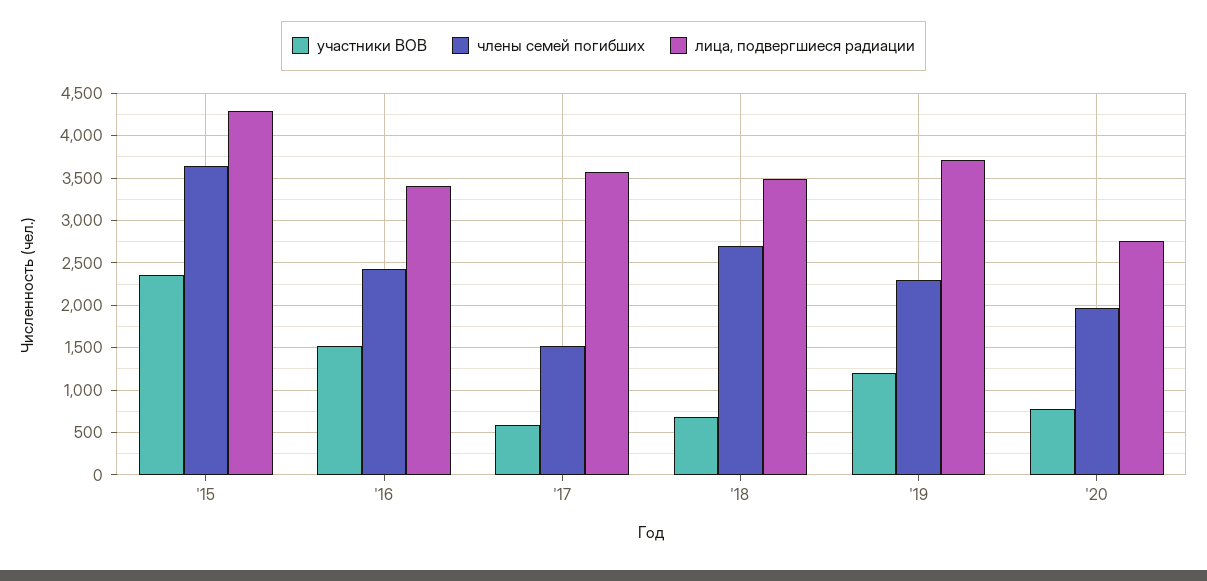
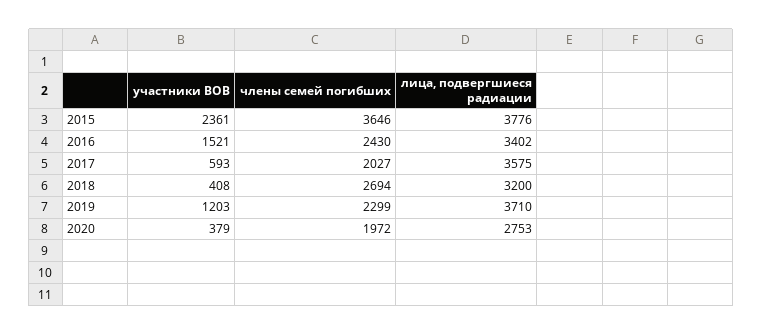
  {
    "участники ВОВ": {
      "'15": 2361,
      "'16": 1521,
      "'17": 593,
-     "'18": 700,
+     "'18": 408,
      "'19": 1203,
-     "'20": 800
+     "'20": 379
    },
    "члены семей погибших": {
      "'15": 3646,
      "'16": 2430,
-     "'17": 1500,
+     "'17": 2027,
      "'18": 2694,
      "'19": 2299,
      "'20": 1972
    },
    "лица, подвергшиеся радиации": {
-     "'15": 4300,
+     "'15": 3776,
      "'16": 3402,
      "'17": 3575,
-     "'18": 3500,
+     "'18": 3200,
      "'19": 3710,
      "'20": 2753
    }
  }

